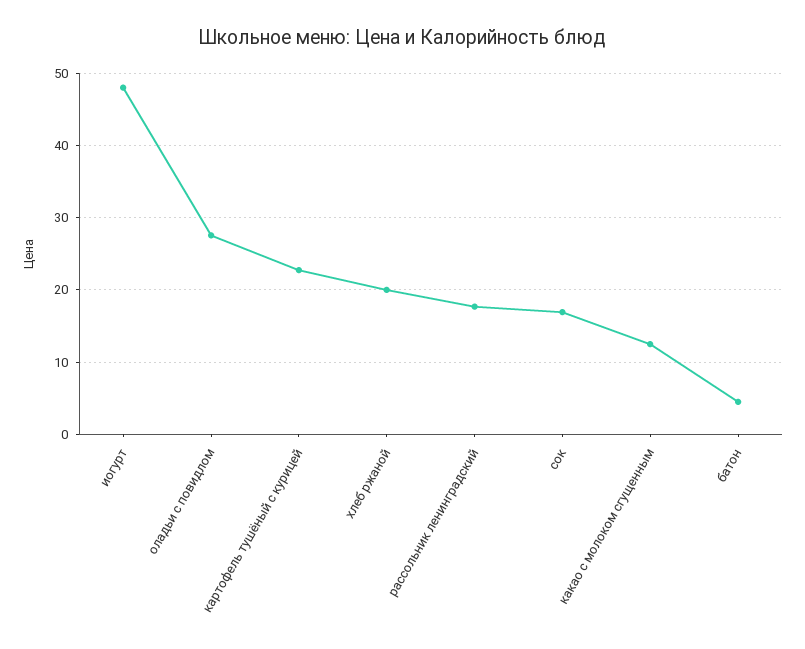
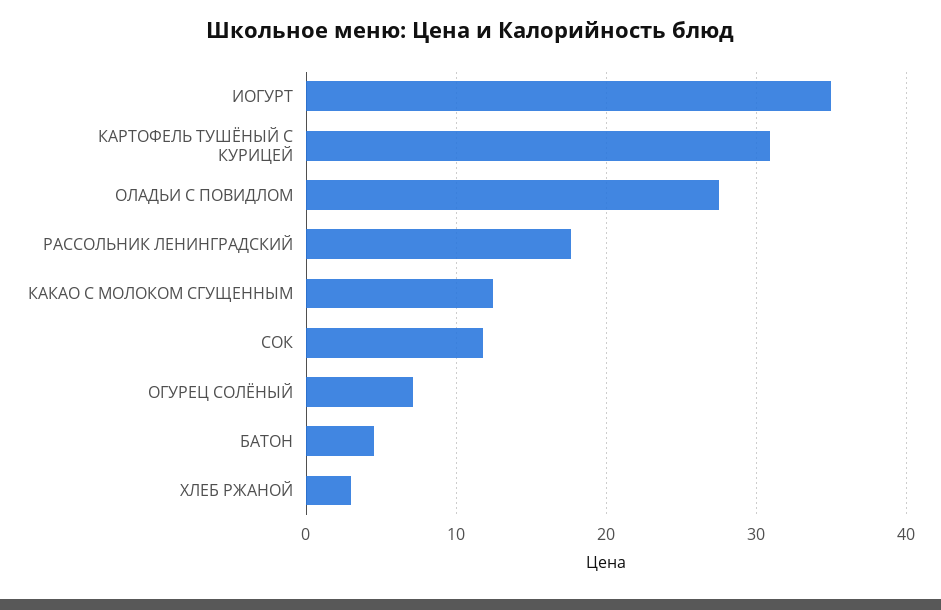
  {
-   "иогурт": 48,
+   "иогурт": 35,
    "оладьи с повидлом": 28,
-   "картофель тушёный с курицей": 23,
+   "картофель тушёный с курицей": 31,
-   "хлеб ржаной": 20,
+   "хлеб ржаной": 3,
    "рассольник ленинградский": 18,
-   "сок": 17,
+   "сок": 12,
    "какао с молоком сгущенным": 12,
-   "батон": 5
+   "батон": 5,
+   "ОГУРЕЦ СОЛЁНЫЙ": 7
  }

